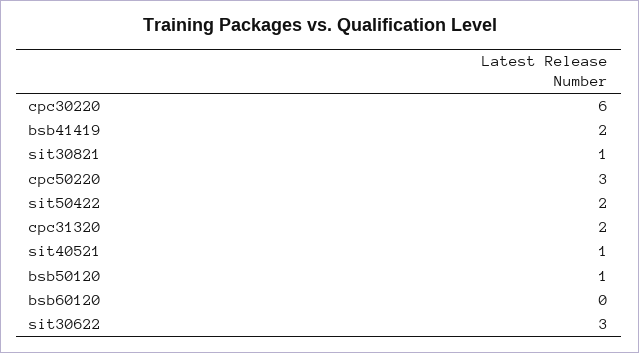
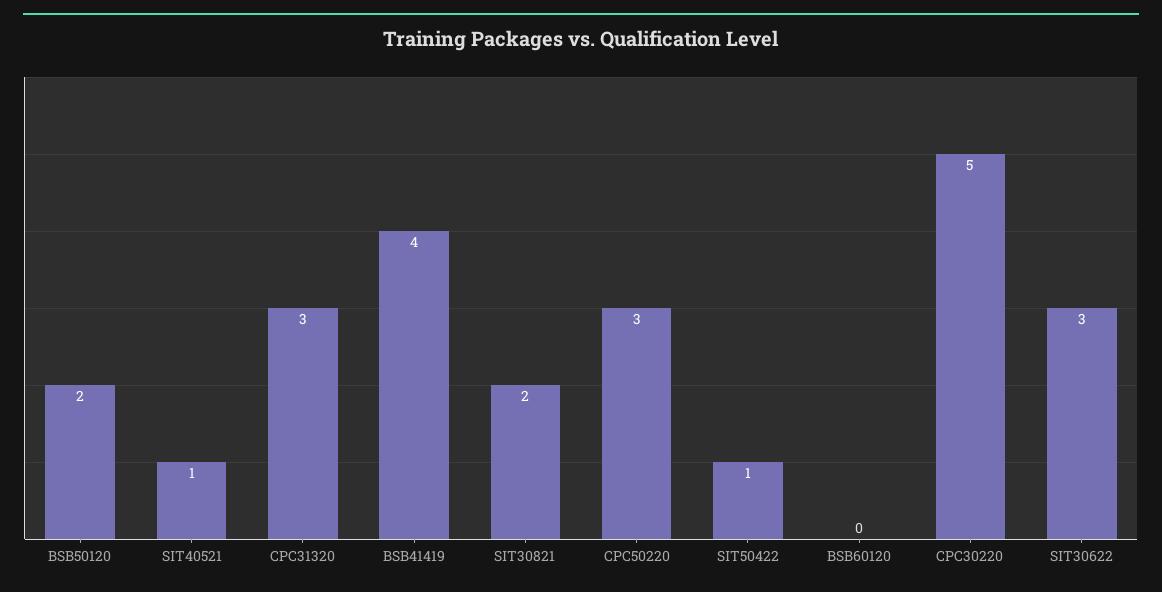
  {
-   "cpc30220": 6,
+   "cpc30220": 5,
-   "bsb41419": 2,
+   "bsb41419": 4,
-   "sit30821": 1,
+   "sit30821": 2,
    "cpc50220": 3,
-   "sit50422": 2,
+   "sit50422": 1,
-   "cpc31320": 2,
+   "cpc31320": 3,
    "sit40521": 1,
-   "bsb50120": 1,
+   "bsb50120": 2,
    "bsb60120": 0,
    "sit30622": 3
  }

